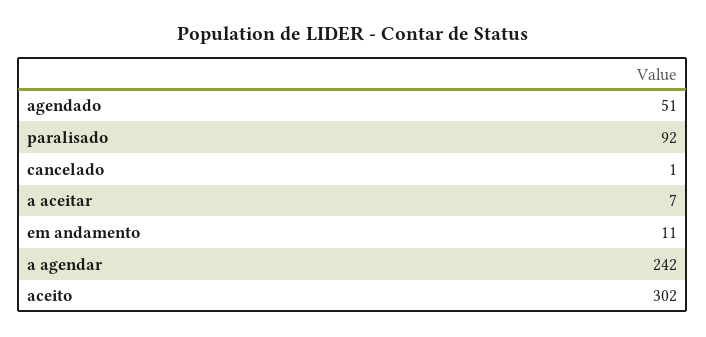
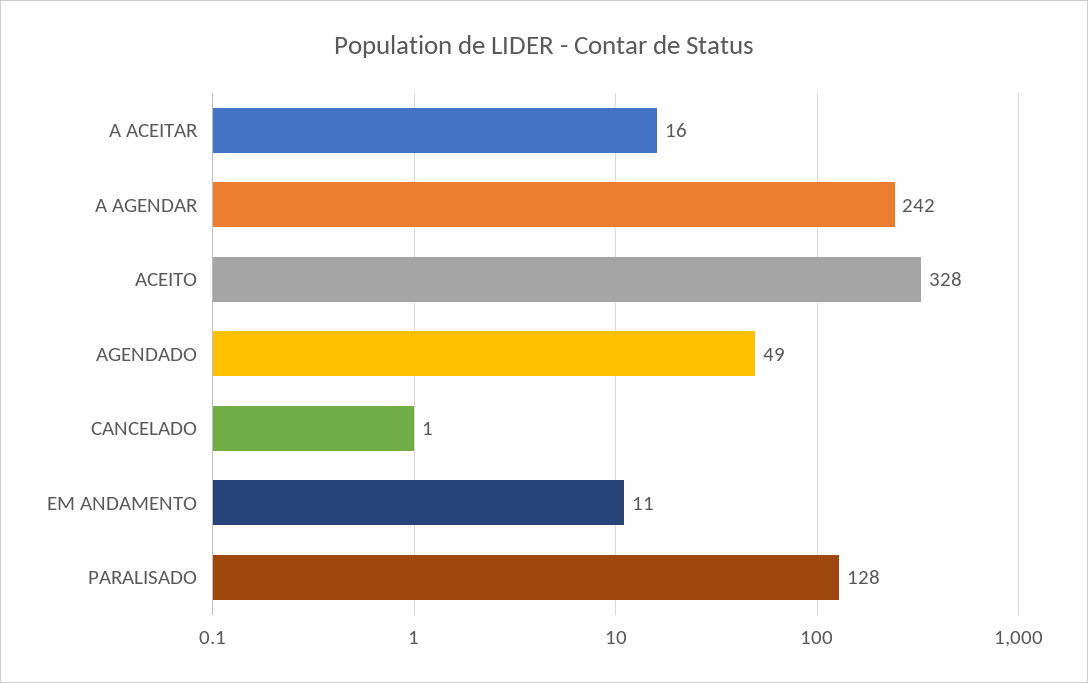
  {
-   "agendado": 51,
+   "agendado": 49,
-   "paralisado": 92,
+   "paralisado": 128,
    "cancelado": 1,
-   "a aceitar": 7,
+   "a aceitar": 16,
    "em andamento": 11,
    "a agendar": 242,
-   "aceito": 302
+   "aceito": 328
  }

